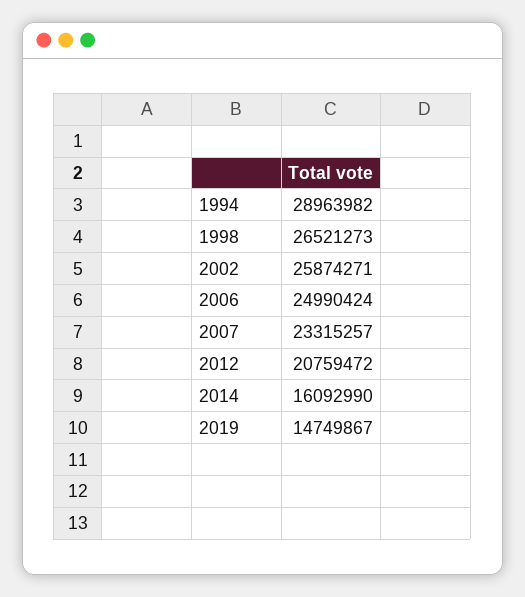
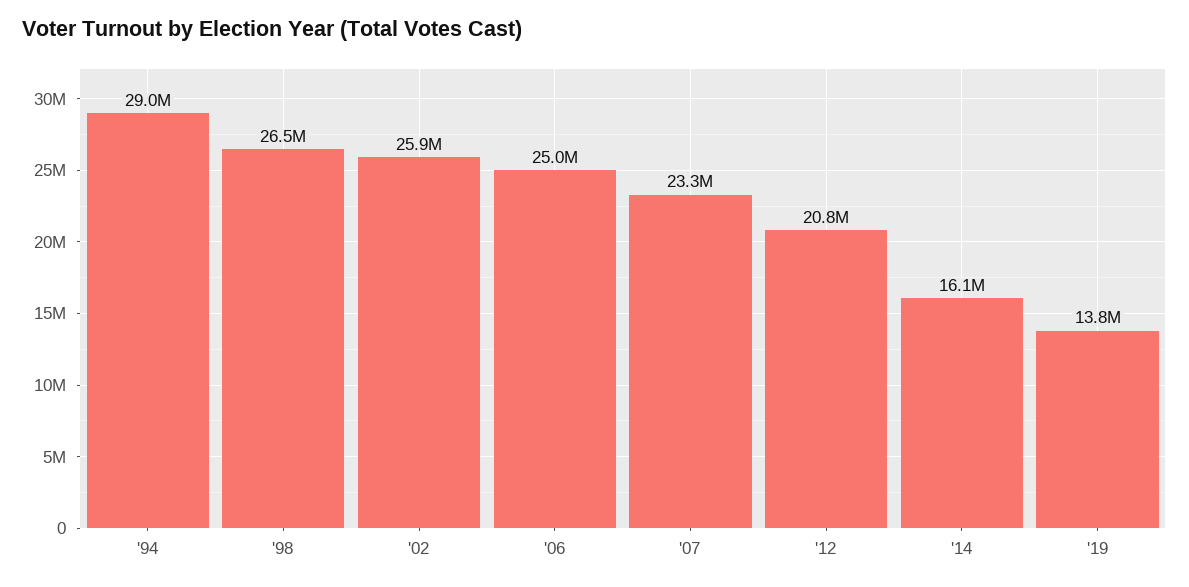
  {
    "1994": 28963982,
    "1998": 26521273,
    "2002": 25874271,
    "2006": 24990424,
    "2007": 23315257,
    "2012": 20759472,
    "2014": 16092990,
-   "2019": 14749867
+   "2019": 13800000
  }

